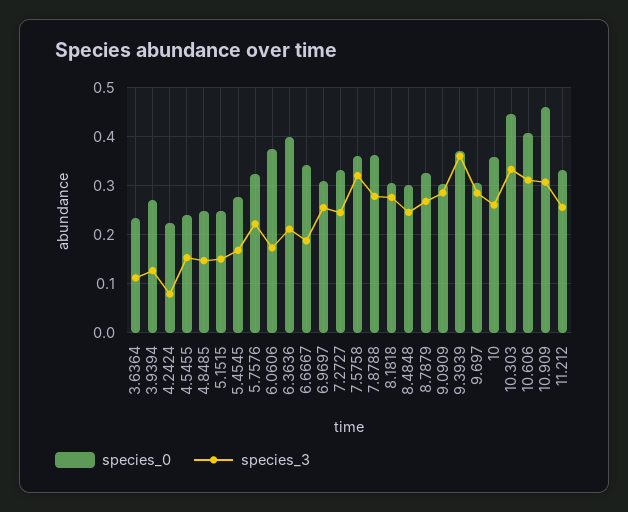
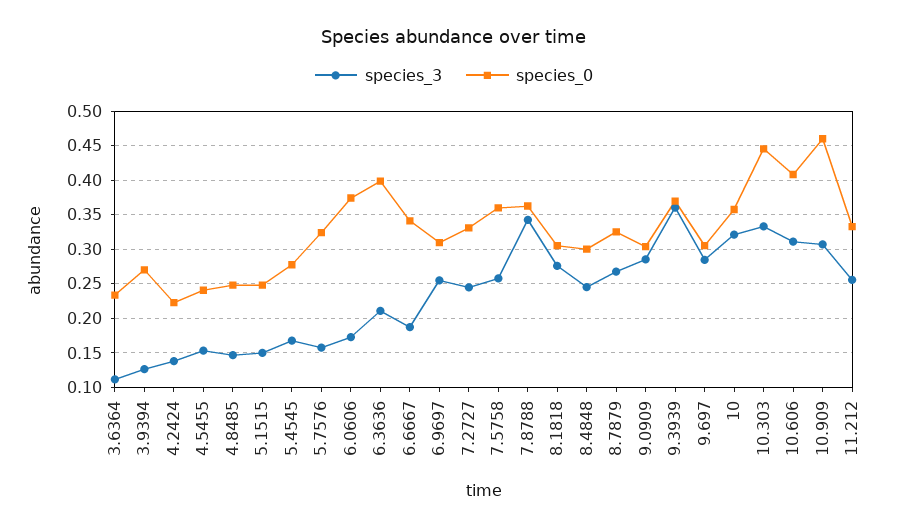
  {
    "species_0": {
      "3.6364": 0.23,
      "3.9394": 0.27,
      "4.2424": 0.22,
      "4.5455": 0.24,
      "4.8485": 0.25,
      "5.1515": 0.25,
      "5.4545": 0.28,
      "5.7576": 0.32,
      "6.0606": 0.37,
      "6.3636": 0.4,
      "6.6667": 0.34,
      "6.9697": 0.31,
      "7.2727": 0.33,
      "7.5758": 0.36,
      "7.8788": 0.36,
      "8.1818": 0.31,
      "8.4848": 0.3,
      "8.7879": 0.33,
      "9.0909": 0.3,
      "9.3939": 0.37,
      "9.697": 0.31,
      "10": 0.36,
      "10.303": 0.45,
      "10.606": 0.41,
      "10.909": 0.46,
      "11.212": 0.33
    },
    "species_3": {
      "3.6364": 0.11,
      "3.9394": 0.13,
-     "4.2424": 0.08,
+     "4.2424": 0.14,
      "4.5455": 0.15,
      "4.8485": 0.15,
      "5.1515": 0.15,
      "5.4545": 0.17,
-     "5.7576": 0.22,
+     "5.7576": 0.16,
      "6.0606": 0.17,
      "6.3636": 0.21,
      "6.6667": 0.19,
      "6.9697": 0.26,
      "7.2727": 0.25,
-     "7.5758": 0.32,
+     "7.5758": 0.26,
-     "7.8788": 0.28,
+     "7.8788": 0.34,
      "8.1818": 0.28,
      "8.4848": 0.25,
      "8.7879": 0.27,
      "9.0909": 0.29,
      "9.3939": 0.36,
      "9.697": 0.28,
-     "10": 0.26,
+     "10": 0.32,
      "10.303": 0.33,
      "10.606": 0.31,
      "10.909": 0.31,
      "11.212": 0.26
    }
  }

